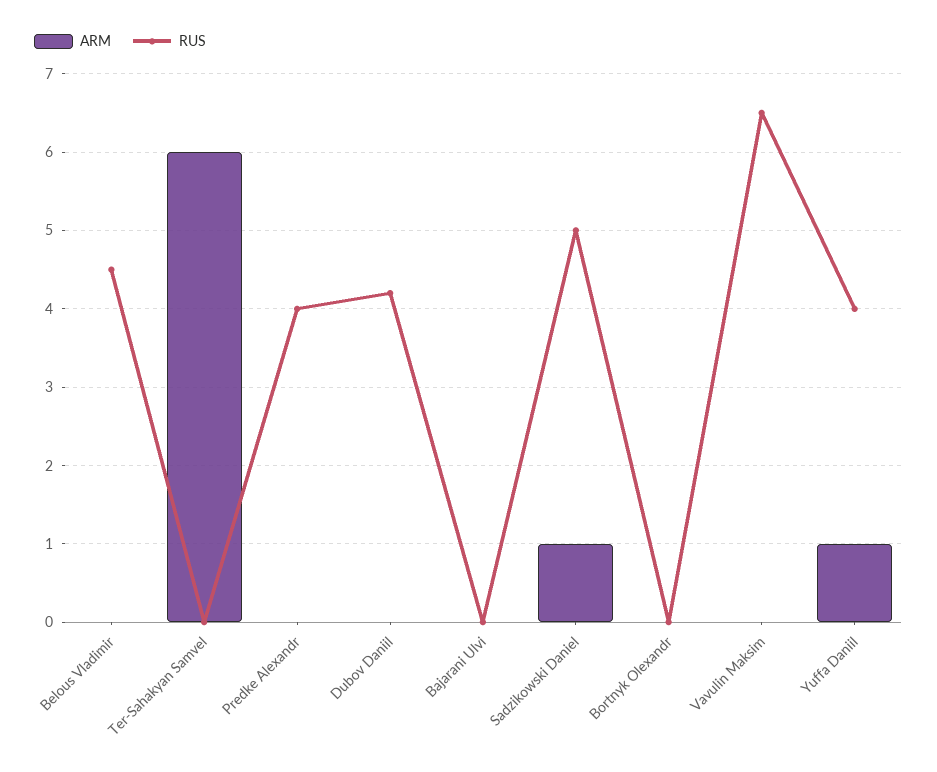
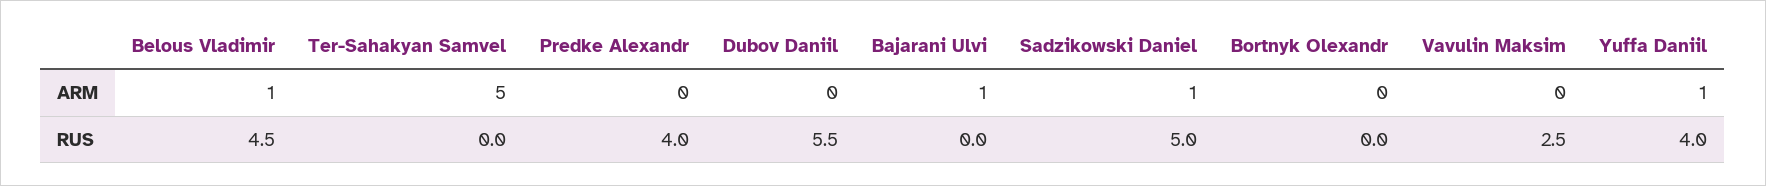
  {
    "ARM": {
-     "Belous Vladimir": 0,
+     "Belous Vladimir": 1,
-     "Ter-Sahakyan Samvel": 6,
+     "Ter-Sahakyan Samvel": 5,
      "Predke Alexandr": 0,
      "Dubov Daniil": 0,
-     "Bajarani Ulvi": 0,
+     "Bajarani Ulvi": 1,
      "Sadzikowski Daniel": 1,
      "Bortnyk Olexandr": 0,
      "Vavulin Maksim": 0,
      "Yuffa Daniil": 1
    },
    "RUS": {
      "Belous Vladimir": 4.5,
      "Ter-Sahakyan Samvel": 0,
      "Predke Alexandr": 4,
-     "Dubov Daniil": 4.2,
+     "Dubov Daniil": 5.5,
      "Bajarani Ulvi": 0,
      "Sadzikowski Daniel": 5,
      "Bortnyk Olexandr": 0,
-     "Vavulin Maksim": 6.5,
+     "Vavulin Maksim": 2.5,
      "Yuffa Daniil": 4
    }
  }

